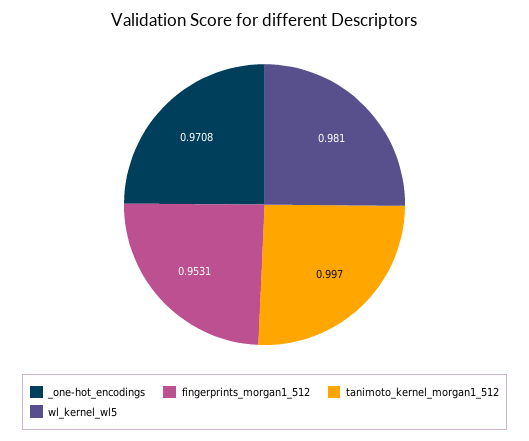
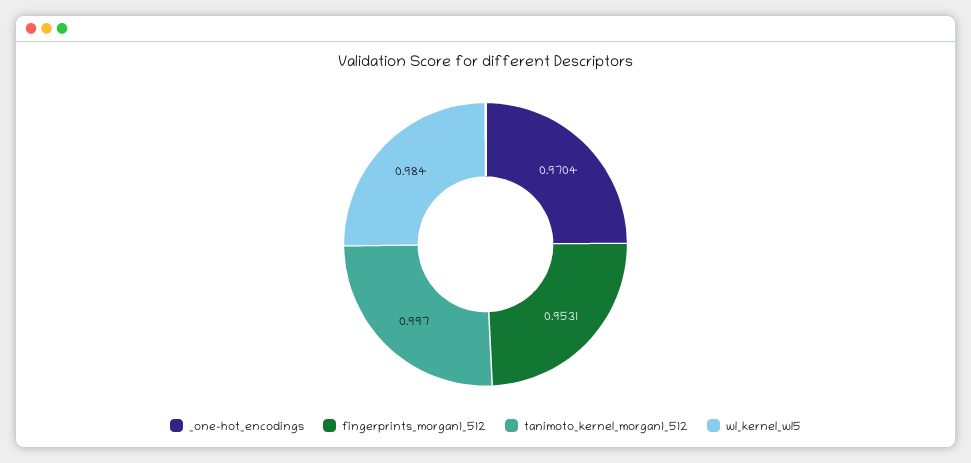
  {
-   "_one-hot_encodings": 0.9708,
+   "_one-hot_encodings": 0.9704,
    "fingerprints_morgan1_512": 0.9531,
    "tanimoto_kernel_morgan1_512": 0.997,
-   "wl_kernel_wl5": 0.981
+   "wl_kernel_wl5": 0.984
  }

